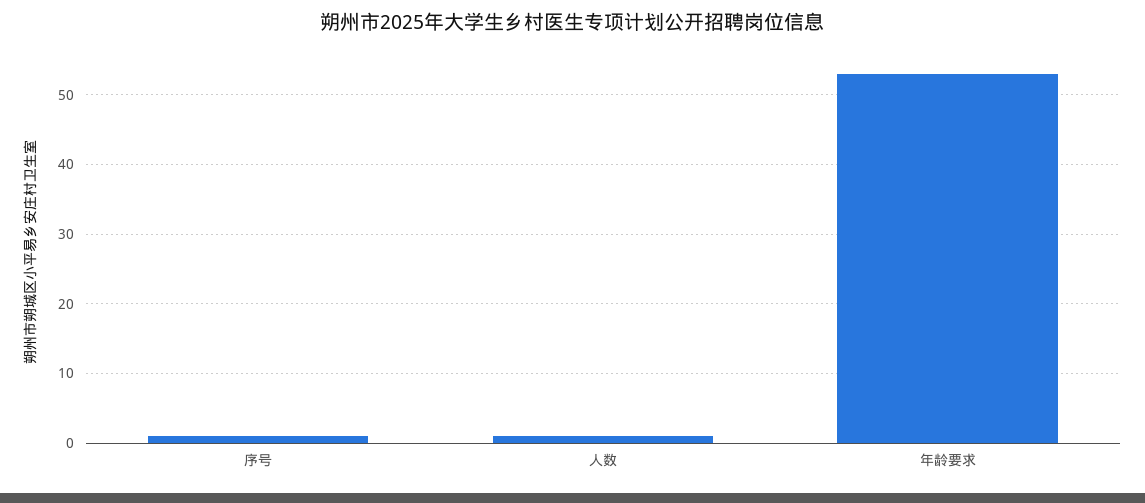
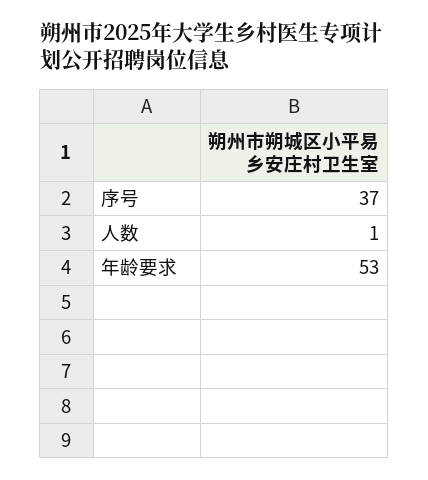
  {
-   "序号": 1,
+   "序号": 37,
    "人数": 1,
    "年龄要求": 53
  }

